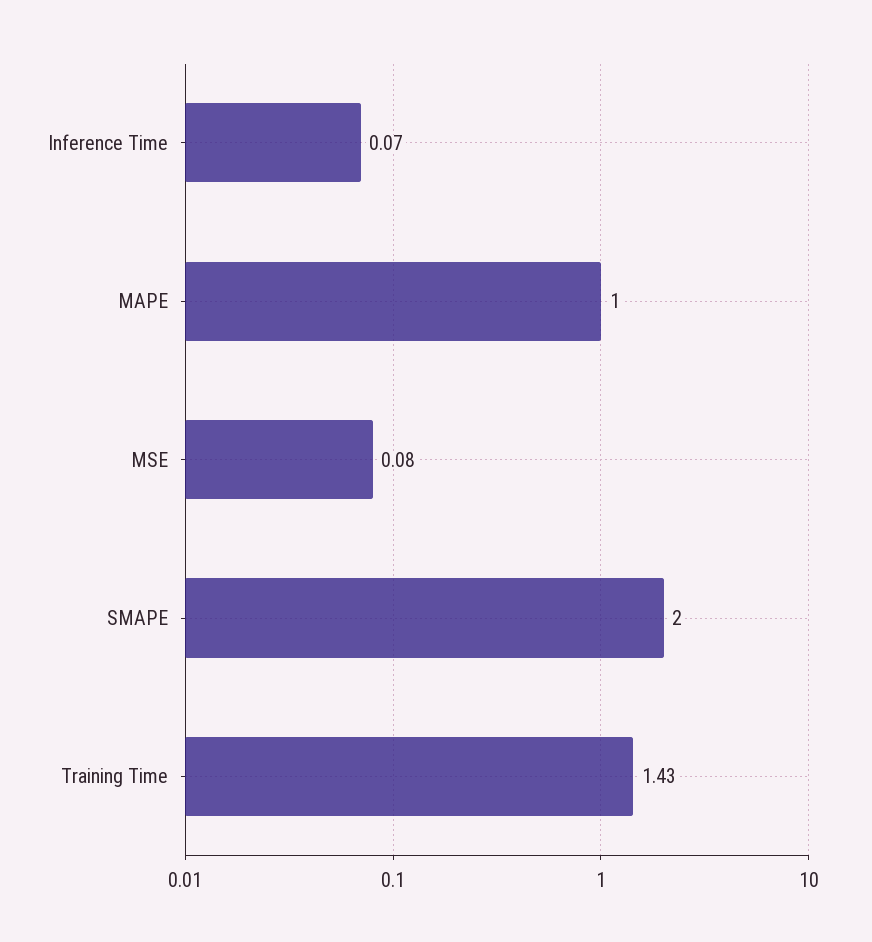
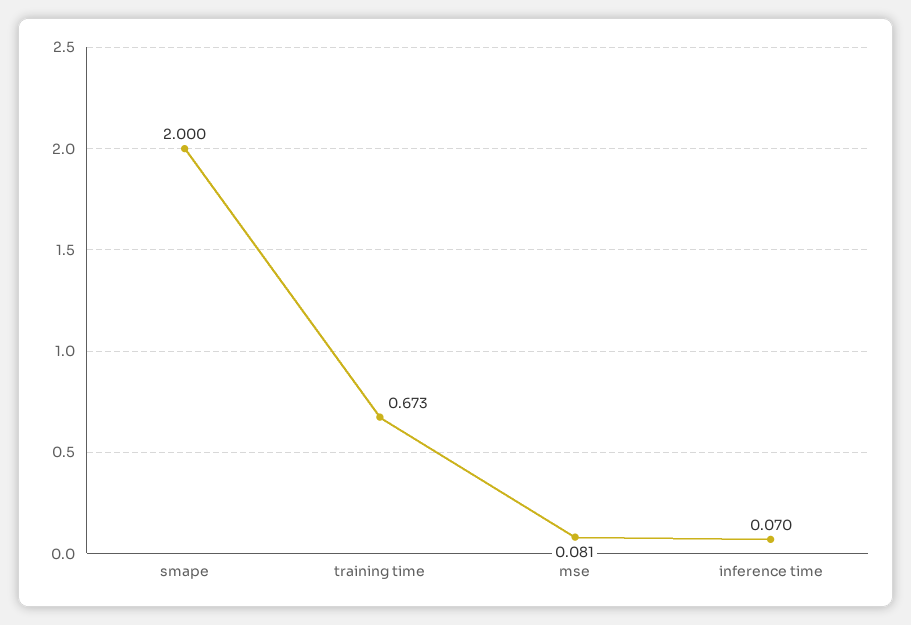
  {
    "Inference Time": 0.07,
-   "MAPE": 1,
    "MSE": 0.081,
    "SMAPE": 2,
-   "Training Time": 1.43
+   "Training Time": 0.673
  }

